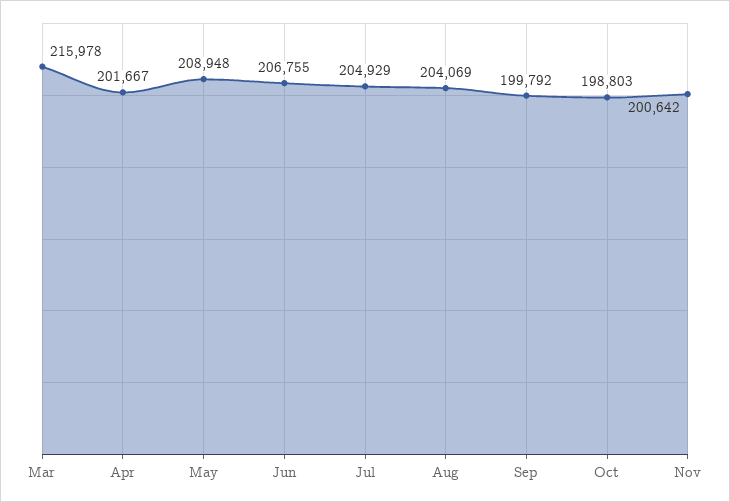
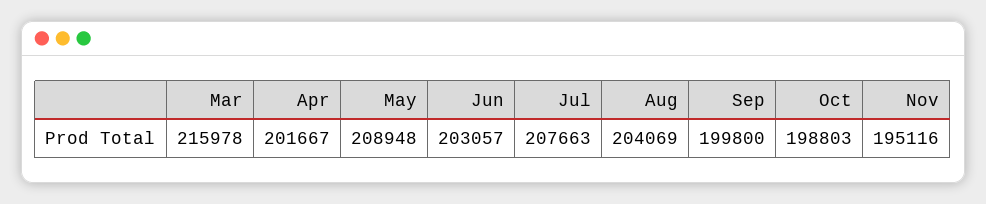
  {
    "Mar": 215978,
    "Apr": 201667,
    "May": 208948,
-   "Jun": 206755,
+   "Jun": 203057,
-   "Jul": 204929,
+   "Jul": 207663,
    "Aug": 204069,
-   "Sep": 199792,
+   "Sep": 199800,
    "Oct": 198803,
-   "Nov": 200642
+   "Nov": 195116
  }

